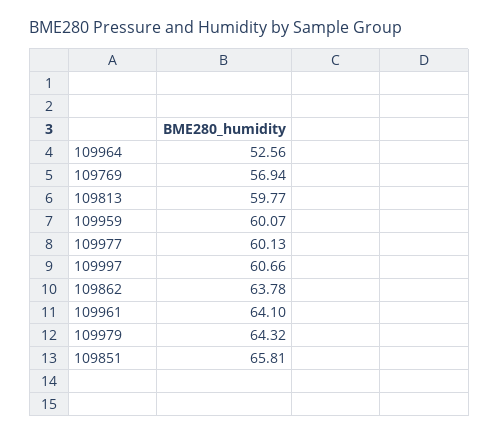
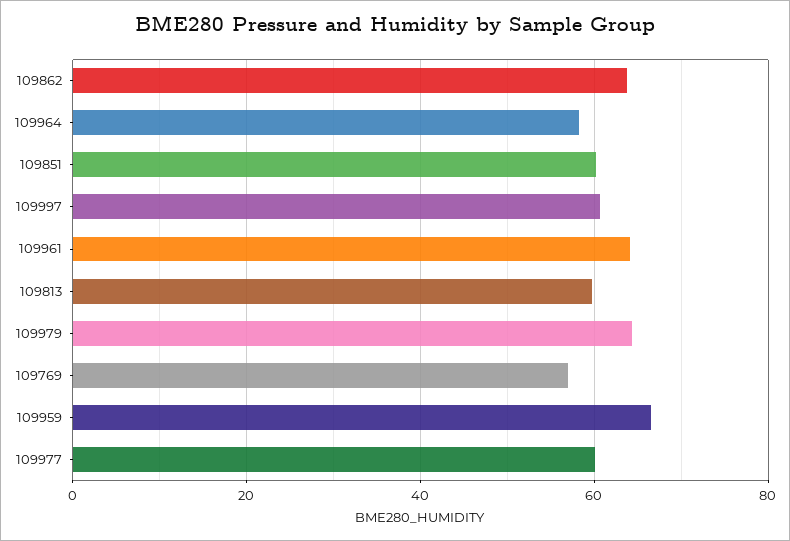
  {
-   "109964": 52.56,
+   "109964": 58,
    "109769": 56.94,
    "109813": 59.77,
-   "109959": 60.07,
+   "109959": 66,
    "109977": 60.13,
    "109997": 60.66,
    "109862": 63.78,
    "109961": 64.1,
    "109979": 64.32,
-   "109851": 65.81
+   "109851": 60
  }

